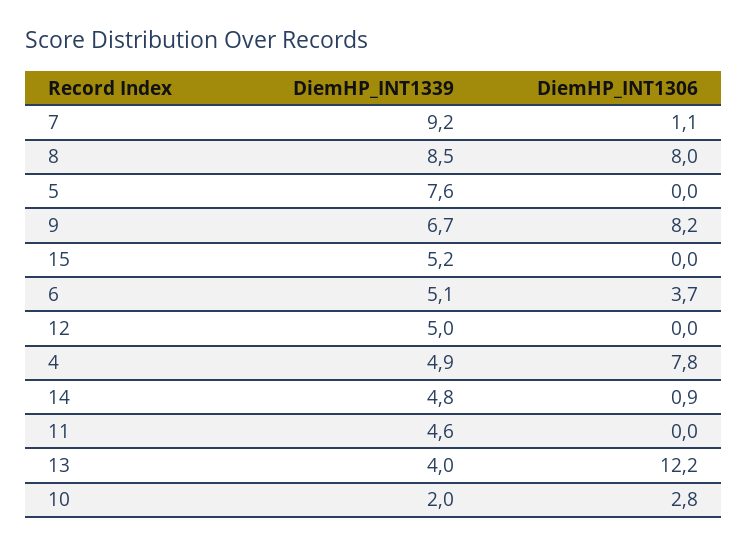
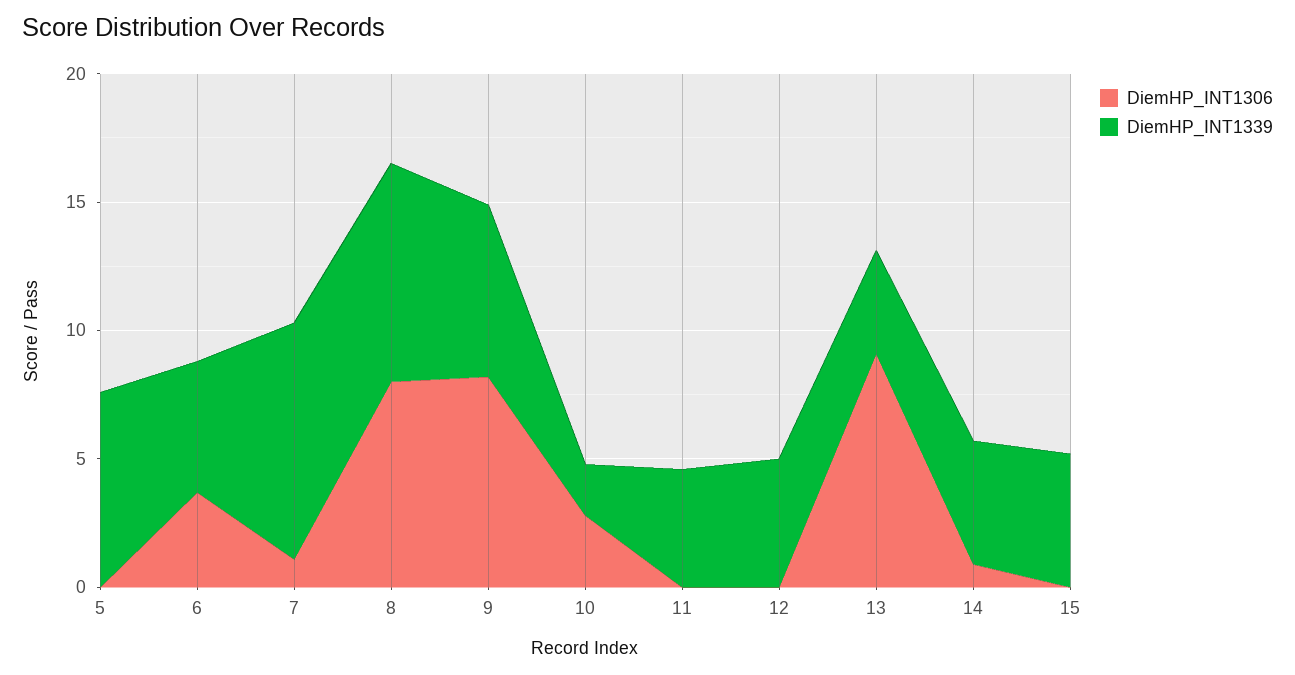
  {
    "DiemHP_INT1339": {
      "7": 9.2,
      "8": 8.5,
      "5": 7.6,
      "9": 6.7,
      "15": 5.2,
      "6": 5.1,
      "12": 5,
-     "4": 4.9,
      "14": 4.8,
      "11": 4.6,
      "13": 4,
      "10": 2
    },
    "DiemHP_INT1306": {
      "7": 1.1,
      "8": 8,
      "5": 0,
      "9": 8.2,
      "15": 0,
      "6": 3.7,
      "12": 0,
-     "4": 7.8,
      "14": 0.9,
      "11": 0,
-     "13": 12.2,
+     "13": 9,
      "10": 2.8
    }
  }

